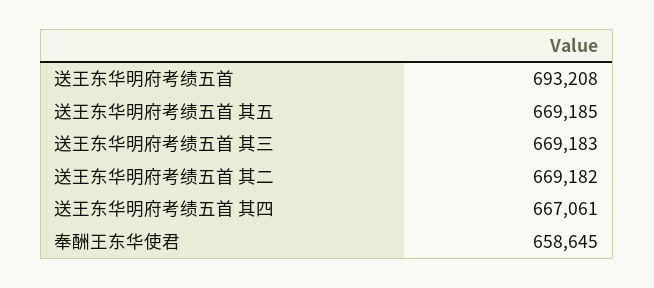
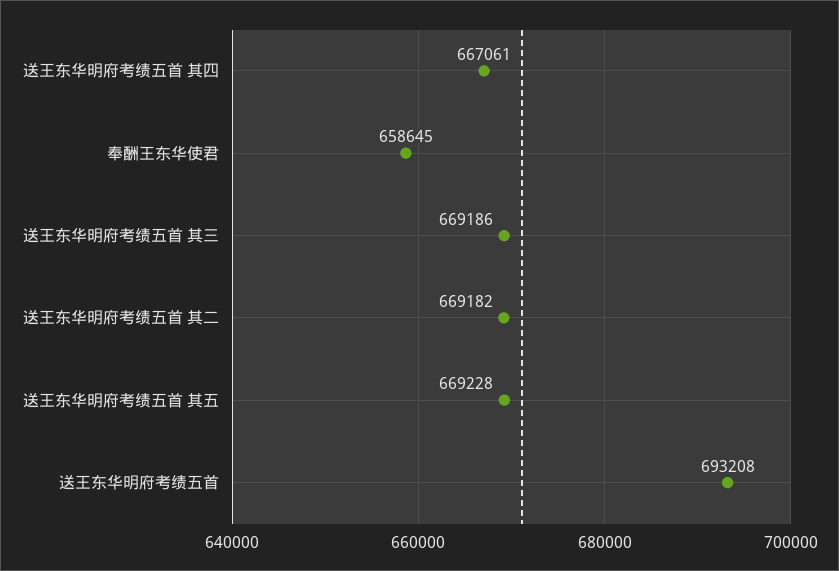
  {
    "送王东华明府考绩五首": 693208,
-   "送王东华明府考绩五首 其五": 669185,
+   "送王东华明府考绩五首 其五": 669228,
-   "送王东华明府考绩五首 其三": 669183,
+   "送王东华明府考绩五首 其三": 669186,
    "送王东华明府考绩五首 其二": 669182,
    "送王东华明府考绩五首 其四": 667061,
    "奉酬王东华使君": 658645
  }

